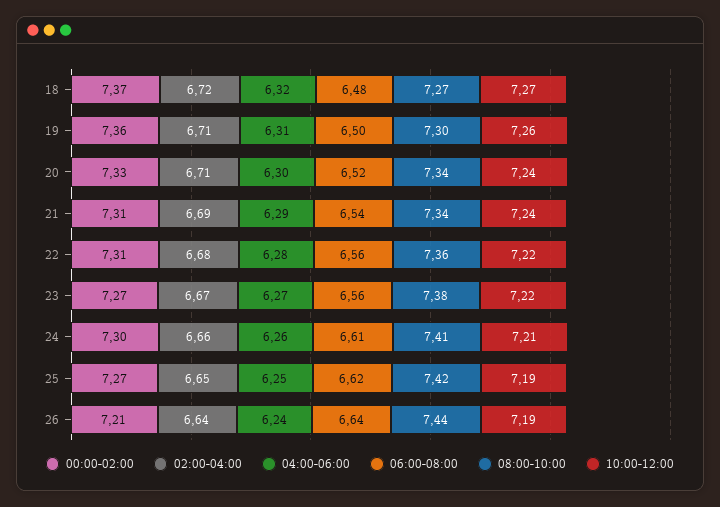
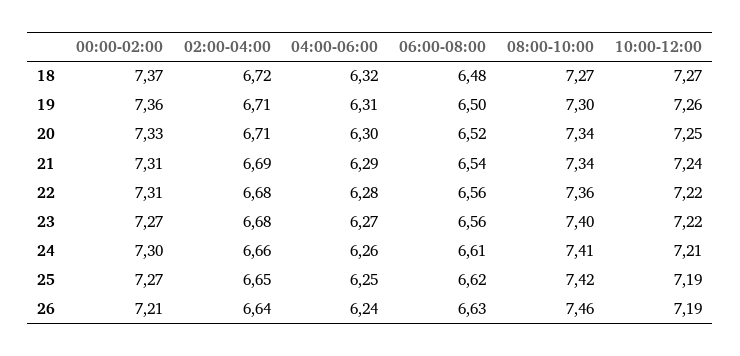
  {
    "00:00-02:00": {
      "18": 7.37,
      "19": 7.36,
      "20": 7.33,
      "21": 7.31,
      "22": 7.31,
      "23": 7.27,
      "24": 7.3,
      "25": 7.27,
      "26": 7.21
    },
    "02:00-04:00": {
      "18": 6.72,
      "19": 6.71,
      "20": 6.71,
      "21": 6.69,
      "22": 6.68,
-     "23": 6.67,
+     "23": 6.68,
      "24": 6.66,
      "25": 6.65,
      "26": 6.64
    },
    "04:00-06:00": {
      "18": 6.32,
      "19": 6.31,
      "20": 6.3,
      "21": 6.29,
      "22": 6.28,
      "23": 6.27,
      "24": 6.26,
      "25": 6.25,
      "26": 6.24
    },
    "06:00-08:00": {
      "18": 6.48,
      "19": 6.5,
      "20": 6.52,
      "21": 6.54,
      "22": 6.56,
      "23": 6.56,
      "24": 6.61,
      "25": 6.62,
-     "26": 6.64
+     "26": 6.63
    },
    "08:00-10:00": {
      "18": 7.27,
      "19": 7.3,
      "20": 7.34,
      "21": 7.34,
      "22": 7.36,
-     "23": 7.38,
+     "23": 7.4,
      "24": 7.41,
      "25": 7.42,
-     "26": 7.44
+     "26": 7.46
    },
    "10:00-12:00": {
      "18": 7.27,
      "19": 7.26,
-     "20": 7.24,
+     "20": 7.25,
      "21": 7.24,
      "22": 7.22,
      "23": 7.22,
      "24": 7.21,
      "25": 7.19,
      "26": 7.19
    }
  }

